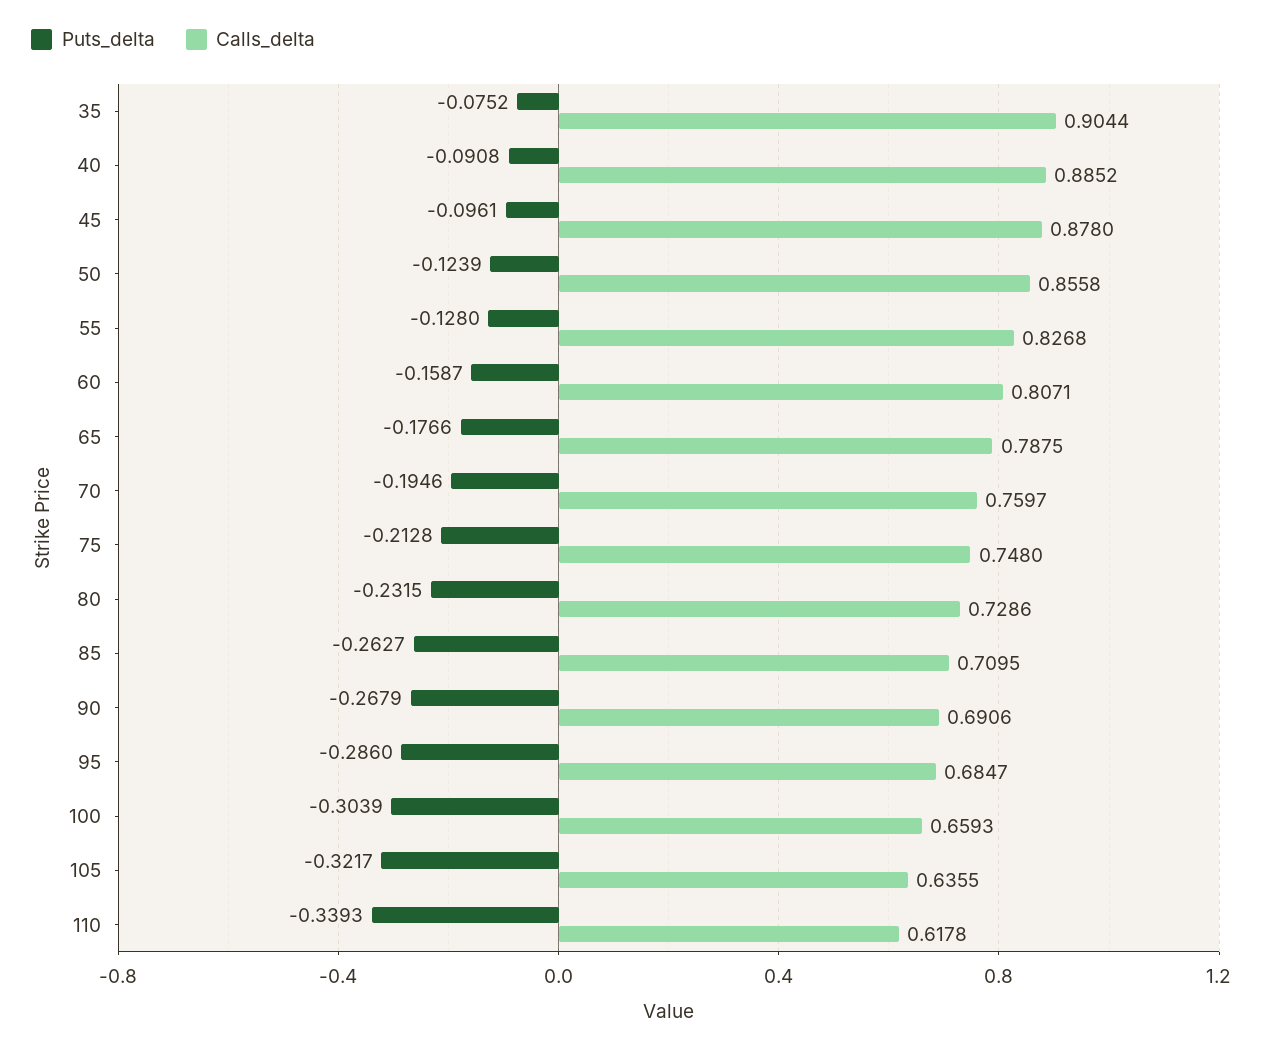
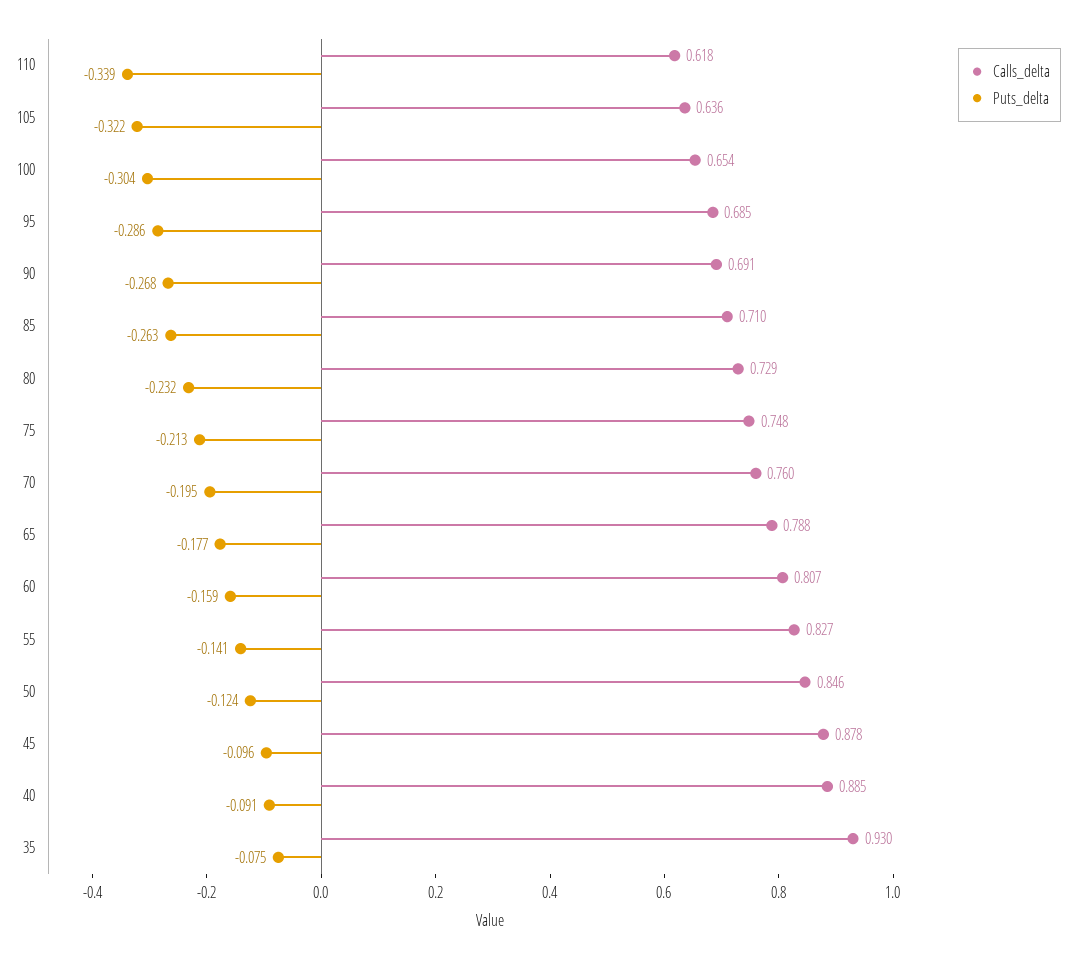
  {
    "Puts_delta": {
      "35": -0.0752,
      "40": -0.0908,
      "45": -0.0961,
      "50": -0.1239,
-     "55": -0.128,
+     "55": -0.141,
      "60": -0.1587,
      "65": -0.1766,
      "70": -0.1946,
      "75": -0.2128,
      "80": -0.2315,
      "85": -0.2627,
      "90": -0.2679,
      "95": -0.286,
      "100": -0.3039,
      "105": -0.3217,
      "110": -0.3393
    },
    "Calls_delta": {
-     "35": 0.9044,
+     "35": 0.93,
      "40": 0.8852,
      "45": 0.878,
-     "50": 0.8558,
+     "50": 0.846,
      "55": 0.8268,
      "60": 0.8071,
      "65": 0.7875,
      "70": 0.7597,
      "75": 0.748,
      "80": 0.7286,
      "85": 0.7095,
      "90": 0.6906,
      "95": 0.6847,
-     "100": 0.6593,
+     "100": 0.654,
      "105": 0.6355,
      "110": 0.6178
    }
  }

